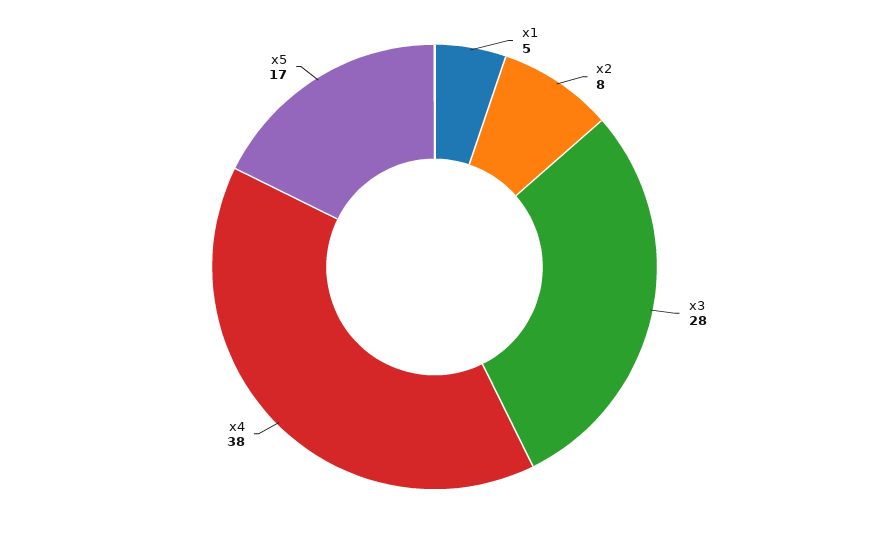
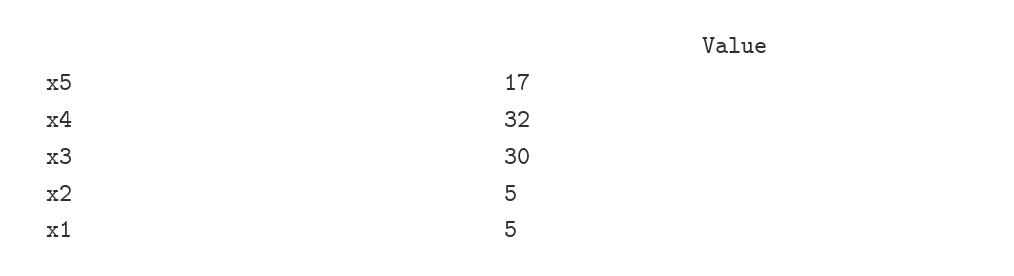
  {
    "x1": 5,
-   "x2": 8,
+   "x2": 5,
-   "x3": 28,
+   "x3": 30,
-   "x4": 38,
+   "x4": 32,
    "x5": 17
  }

